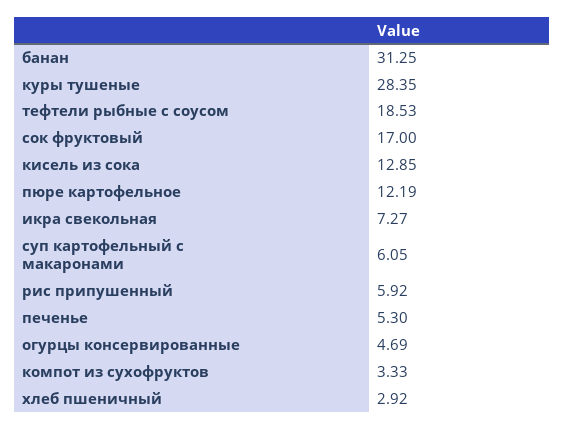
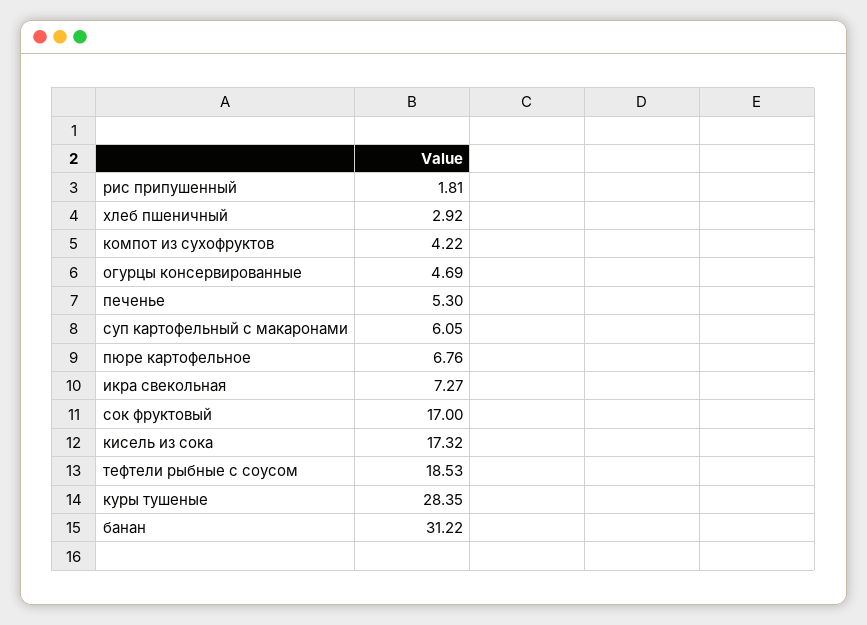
  {
-   "банан": 31.25,
+   "банан": 31.22,
    "куры тушеные": 28.35,
    "тефтели рыбные с соусом": 18.53,
    "сок фруктовый": 17,
-   "кисель из сока": 12.85,
+   "кисель из сока": 17.32,
-   "пюре картофельное": 12.19,
+   "пюре картофельное": 6.76,
    "икра свекольная": 7.27,
    "суп картофельный с макаронами": 6.05,
-   "рис припушенный": 5.92,
+   "рис припушенный": 1.81,
    "печенье": 5.3,
    "огурцы консервированные": 4.69,
-   "компот из сухофруктов": 3.33,
+   "компот из сухофруктов": 4.22,
    "хлеб пшеничный": 2.92
  }

